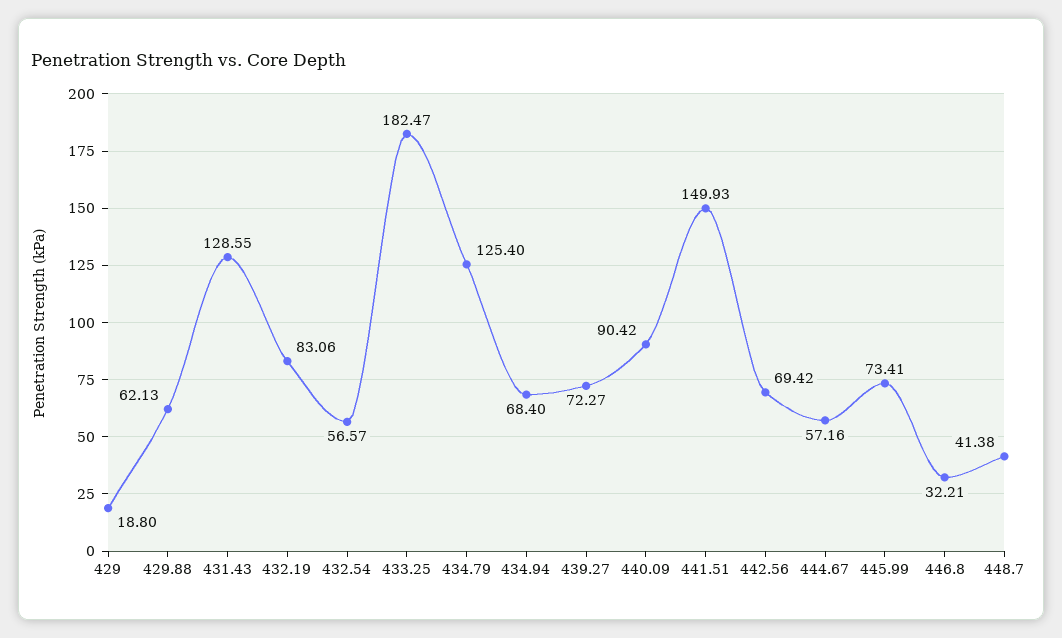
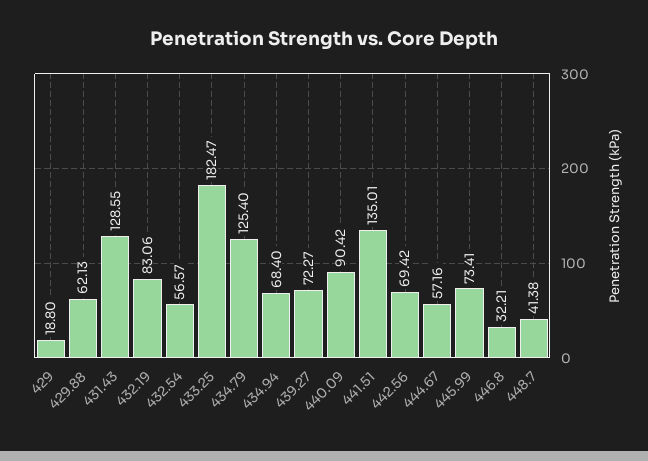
  {
    "429": 18.8,
    "429.88": 62.13,
    "431.43": 128.55,
    "432.19": 83.06,
    "432.54": 56.57,
    "433.25": 182.47,
    "434.79": 125.4,
    "434.94": 68.4,
    "439.27": 72.27,
    "440.09": 90.42,
-   "441.51": 149.93,
+   "441.51": 135.01,
    "442.56": 69.42,
    "444.67": 57.16,
    "445.99": 73.41,
    "446.8": 32.21,
    "448.7": 41.38
  }

